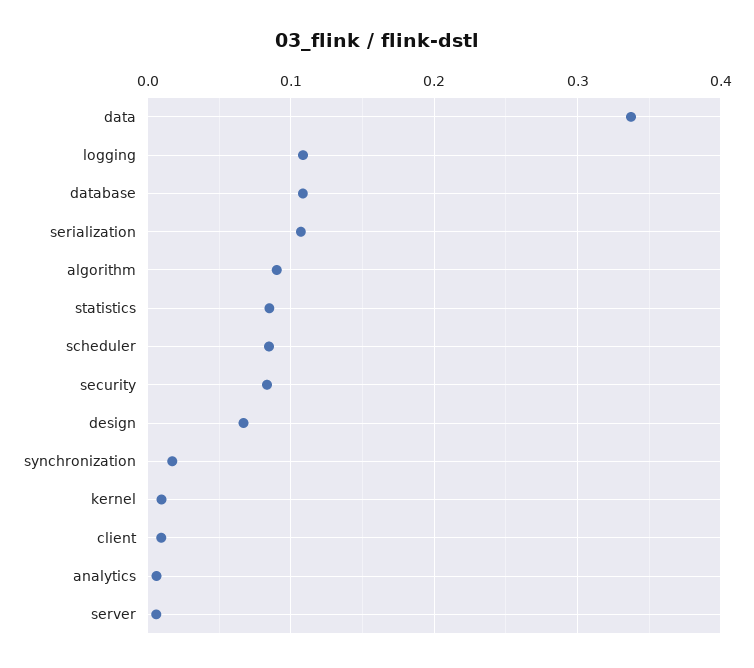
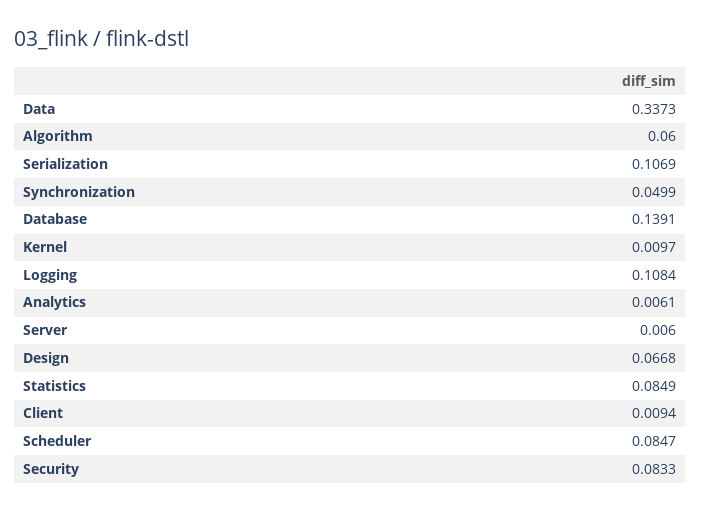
  {
    "data": 0.3373,
    "logging": 0.1084,
-   "database": 0.11,
+   "database": 0.1391,
    "serialization": 0.1069,
-   "algorithm": 0.09,
+   "algorithm": 0.06,
    "statistics": 0.0849,
    "scheduler": 0.0847,
    "security": 0.0833,
    "design": 0.0668,
-   "synchronization": 0.02,
+   "synchronization": 0.0499,
    "kernel": 0.0097,
    "client": 0.0094,
    "analytics": 0.0061,
    "server": 0.006
  }

